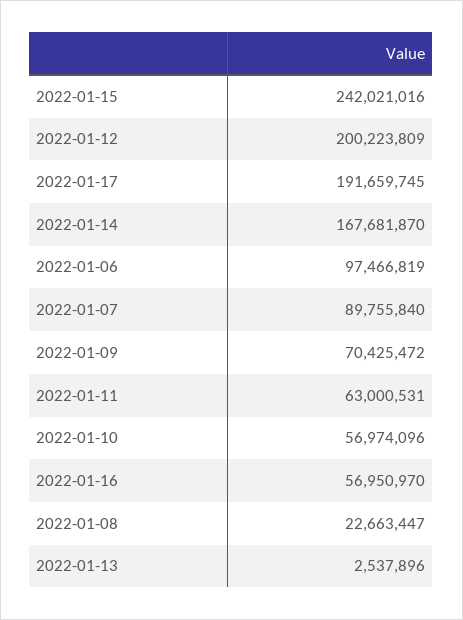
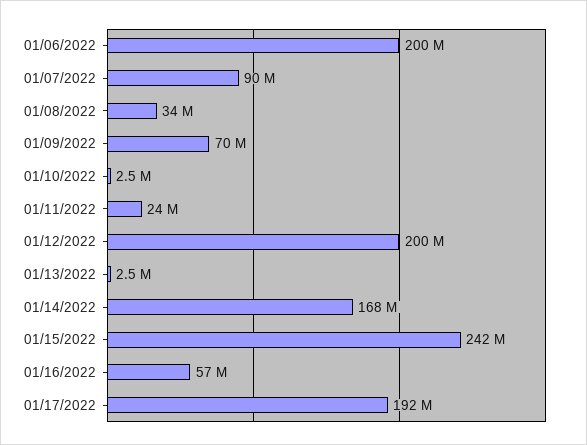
  {
    "2022-01-15": 242021016,
    "2022-01-12": 200223809,
    "2022-01-17": 191659745,
    "2022-01-14": 167681870,
-   "2022-01-06": 97466819,
+   "2022-01-06": 200000000,
    "2022-01-07": 89755840,
    "2022-01-09": 70425472,
-   "2022-01-11": 63000531,
+   "2022-01-11": 24000000,
-   "2022-01-10": 56974096,
+   "2022-01-10": 2500000,
    "2022-01-16": 56950970,
-   "2022-01-08": 22663447,
+   "2022-01-08": 34000000,
    "2022-01-13": 2537896
  }

